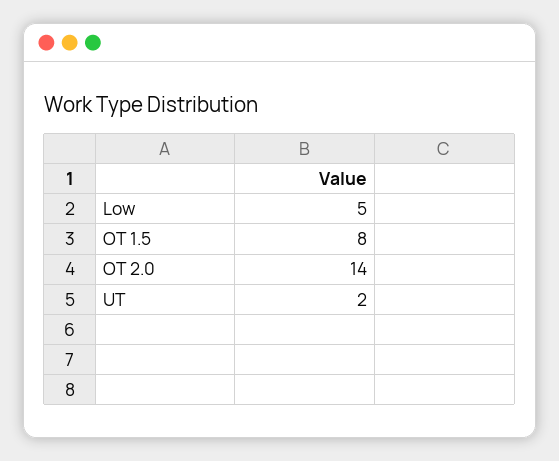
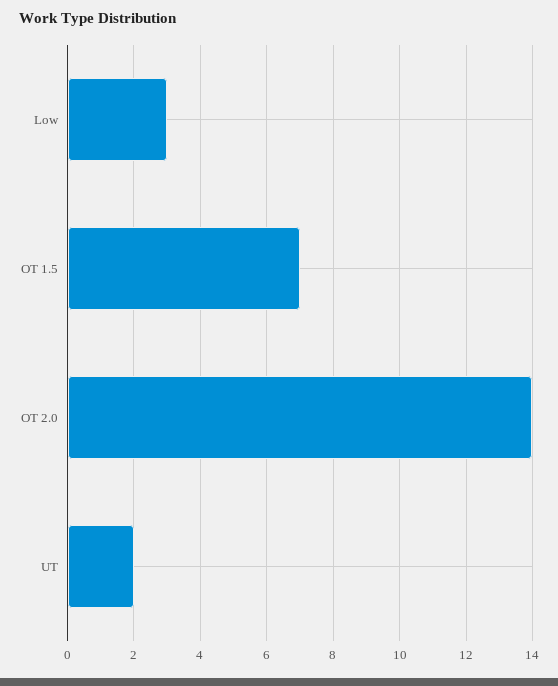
  {
-   "Low": 5,
+   "Low": 3,
-   "OT 1.5": 8,
+   "OT 1.5": 7,
    "OT 2.0": 14,
    "UT": 2
  }

